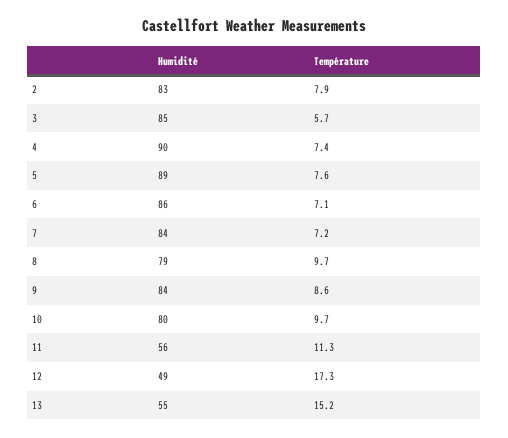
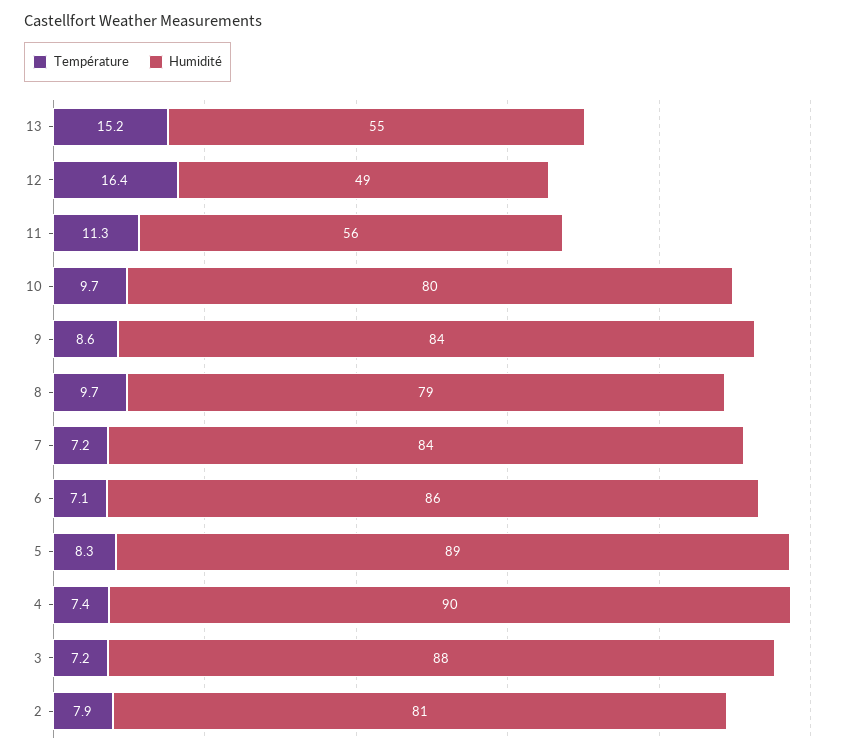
  {
    "Humidité": {
-     "2": 83,
+     "2": 81,
-     "3": 85,
+     "3": 88,
      "4": 90,
      "5": 89,
      "6": 86,
      "7": 84,
      "8": 79,
      "9": 84,
      "10": 80,
      "11": 56,
      "12": 49,
      "13": 55
    },
    "Température": {
      "2": 7.9,
-     "3": 5.7,
+     "3": 7.2,
      "4": 7.4,
-     "5": 7.6,
+     "5": 8.3,
      "6": 7.1,
      "7": 7.2,
      "8": 9.7,
      "9": 8.6,
      "10": 9.7,
      "11": 11.3,
-     "12": 17.3,
+     "12": 16.4,
      "13": 15.2
    }
  }

